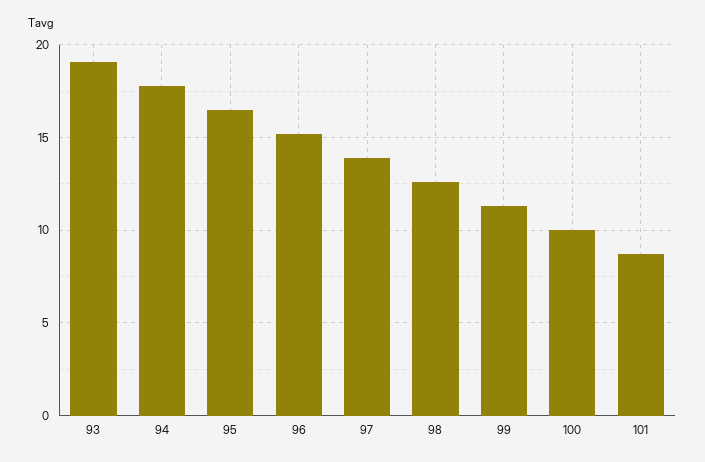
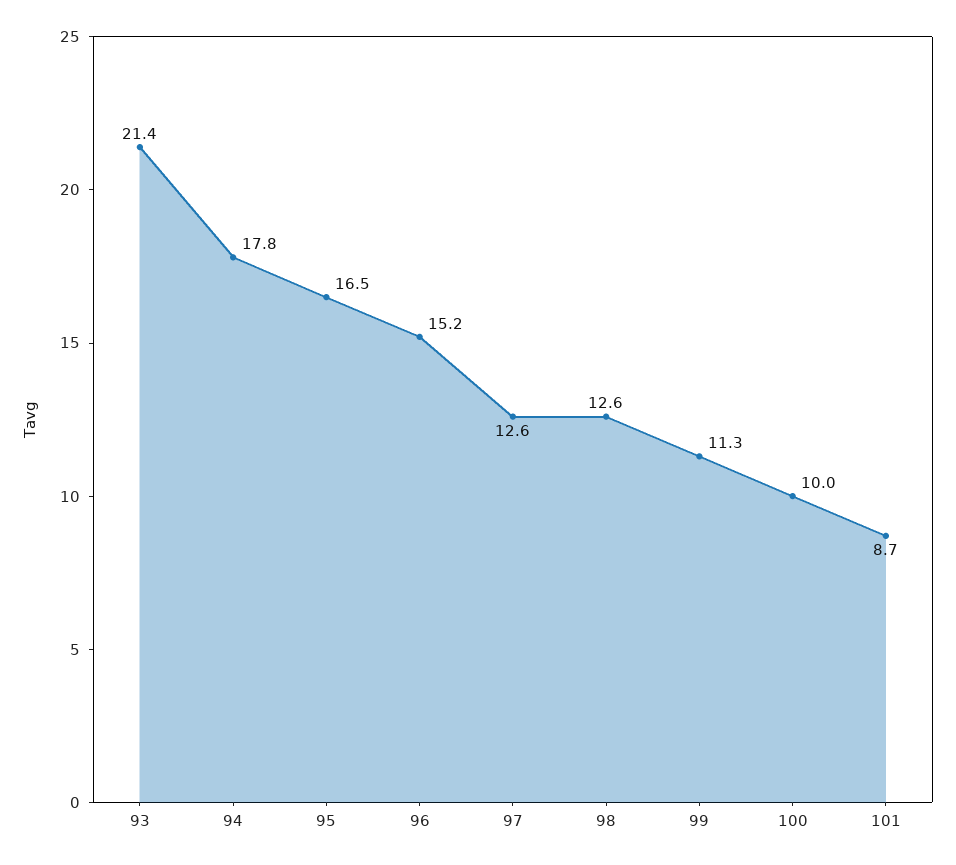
  {
-   "93": 19,
+   "93": 21.4,
    "94": 17.8,
    "95": 16.5,
    "96": 15.2,
-   "97": 14,
+   "97": 12.6,
    "98": 12.6,
    "99": 11.3,
    "100": 10,
    "101": 8.7
  }

